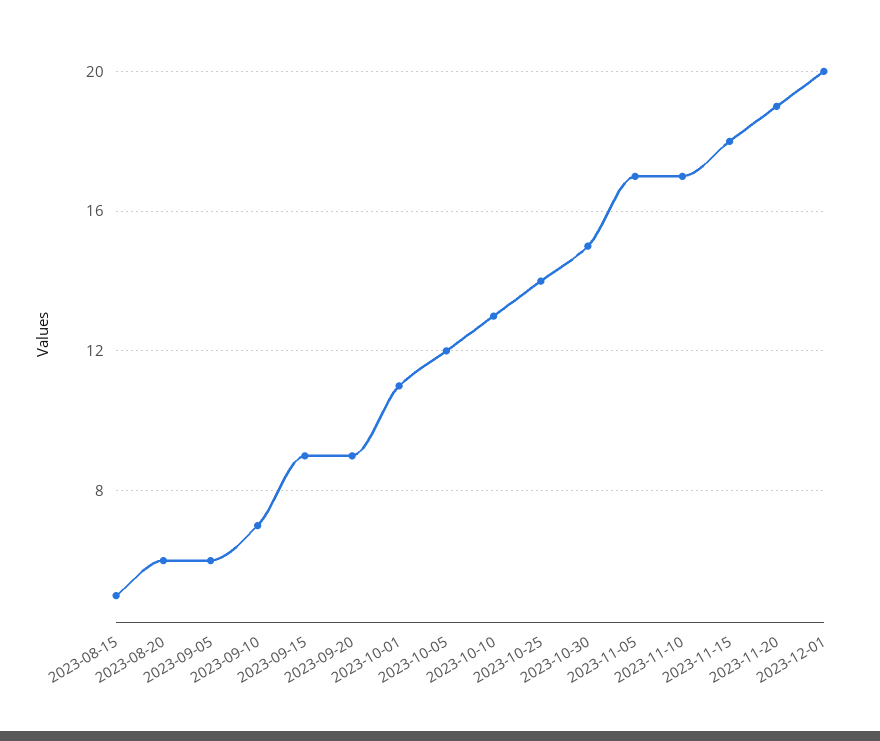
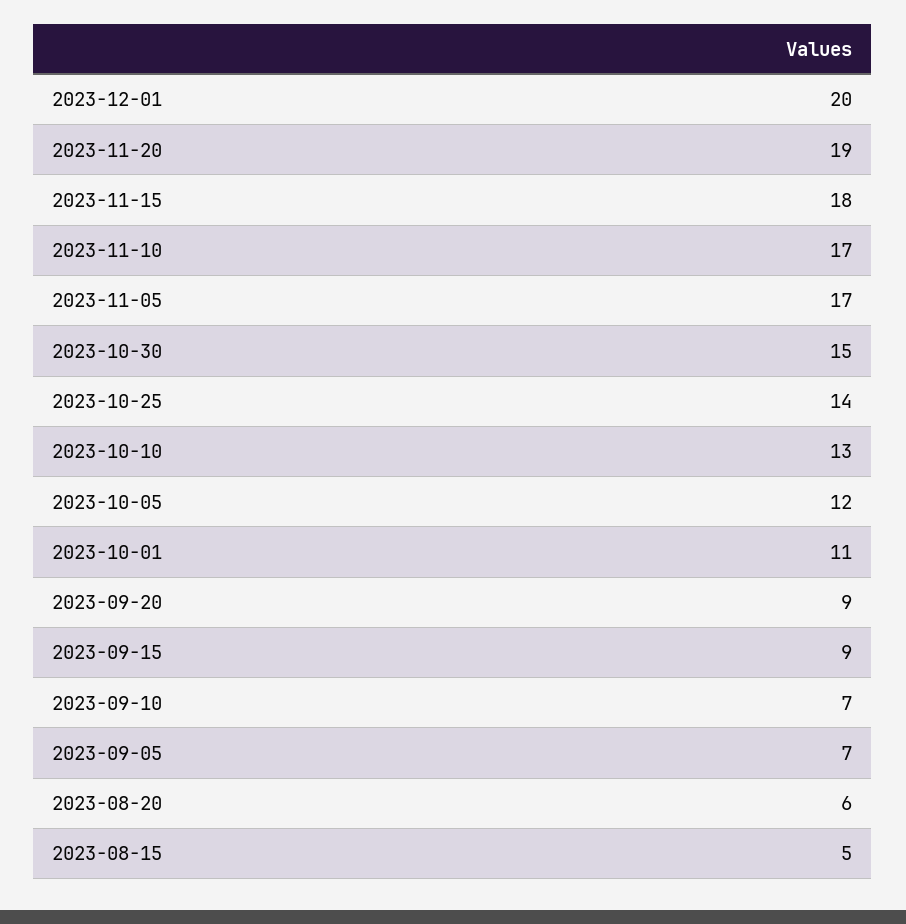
  {
    "2023-08-15": 5,
    "2023-08-20": 6,
-   "2023-09-05": 6,
+   "2023-09-05": 7,
    "2023-09-10": 7,
    "2023-09-15": 9,
    "2023-09-20": 9,
    "2023-10-01": 11,
    "2023-10-05": 12,
    "2023-10-10": 13,
    "2023-10-25": 14,
    "2023-10-30": 15,
    "2023-11-05": 17,
    "2023-11-10": 17,
    "2023-11-15": 18,
    "2023-11-20": 19,
    "2023-12-01": 20
  }

